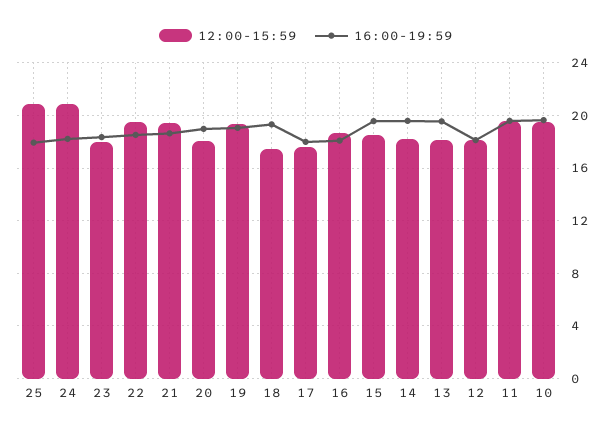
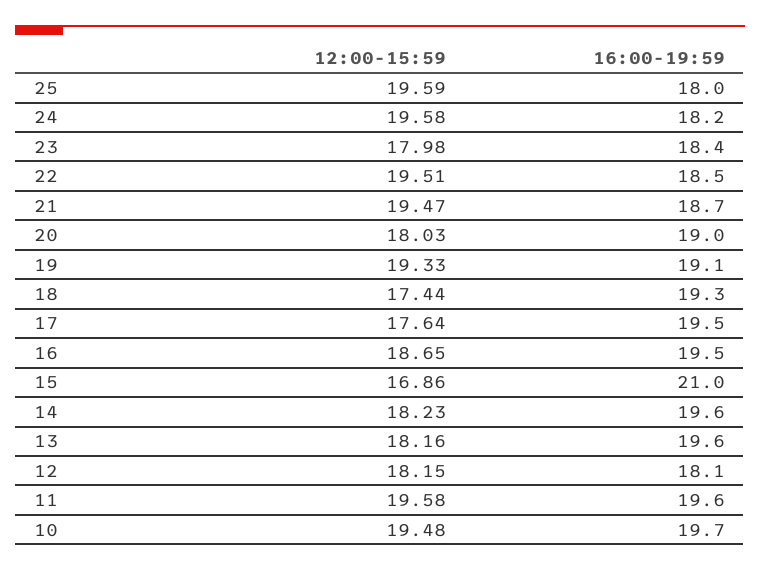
  {
    "12:00-15:59": {
-     "25": 21,
+     "25": 19.59,
-     "24": 21,
+     "24": 19.58,
      "23": 17.98,
      "22": 19.51,
      "21": 19.47,
      "20": 18.03,
      "19": 19.33,
      "18": 17.44,
      "17": 17.64,
      "16": 18.65,
-     "15": 18.5,
+     "15": 16.86,
      "14": 18.23,
      "13": 18.16,
      "12": 18.15,
      "11": 19.58,
      "10": 19.48
    },
    "16:00-19:59": {
      "25": 18,
      "24": 18.2,
      "23": 18.4,
      "22": 18.5,
      "21": 18.7,
      "20": 19,
      "19": 19.1,
      "18": 19.3,
-     "17": 18,
+     "17": 19.5,
-     "16": 18,
+     "16": 19.5,
-     "15": 19.5,
+     "15": 21,
      "14": 19.6,
      "13": 19.6,
      "12": 18.1,
      "11": 19.6,
      "10": 19.7
    }
  }

